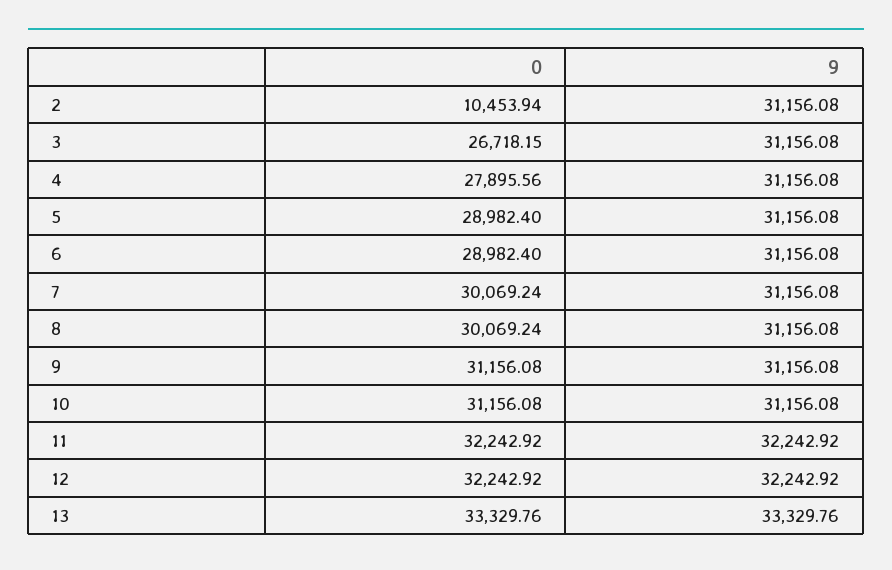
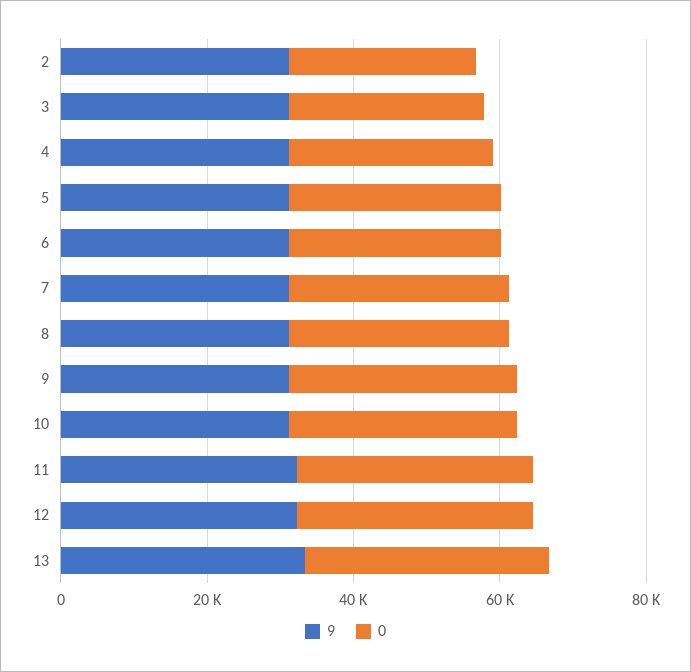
  {
    "0": {
-     "2": 10453.94,
+     "2": 25000,
      "3": 26718.15,
      "4": 27895.56,
      "5": 28982.4,
      "6": 28982.4,
      "7": 30069.24,
      "8": 30069.24,
      "9": 31156.08,
      "10": 31156.08,
      "11": 32242.92,
      "12": 32242.92,
      "13": 33329.76
    },
    "9": {
      "2": 31156.08,
      "3": 31156.08,
      "4": 31156.08,
      "5": 31156.08,
      "6": 31156.08,
      "7": 31156.08,
      "8": 31156.08,
      "9": 31156.08,
      "10": 31156.08,
      "11": 32242.92,
      "12": 32242.92,
      "13": 33329.76
    }
  }

